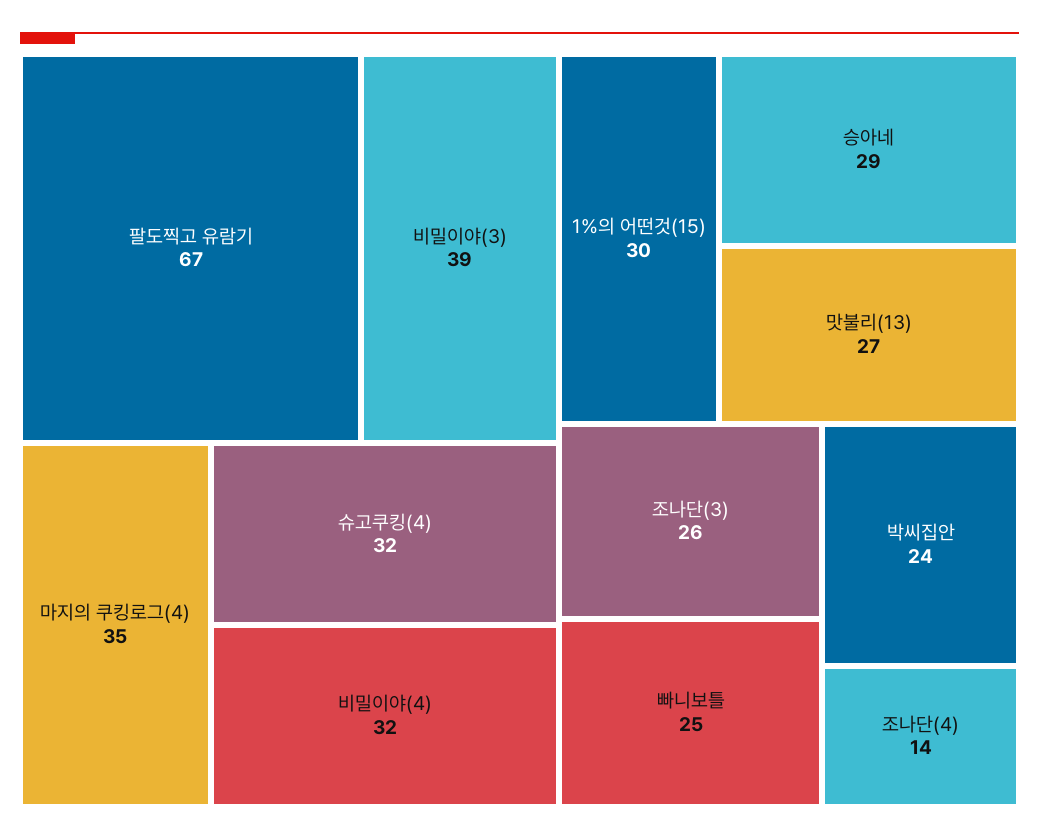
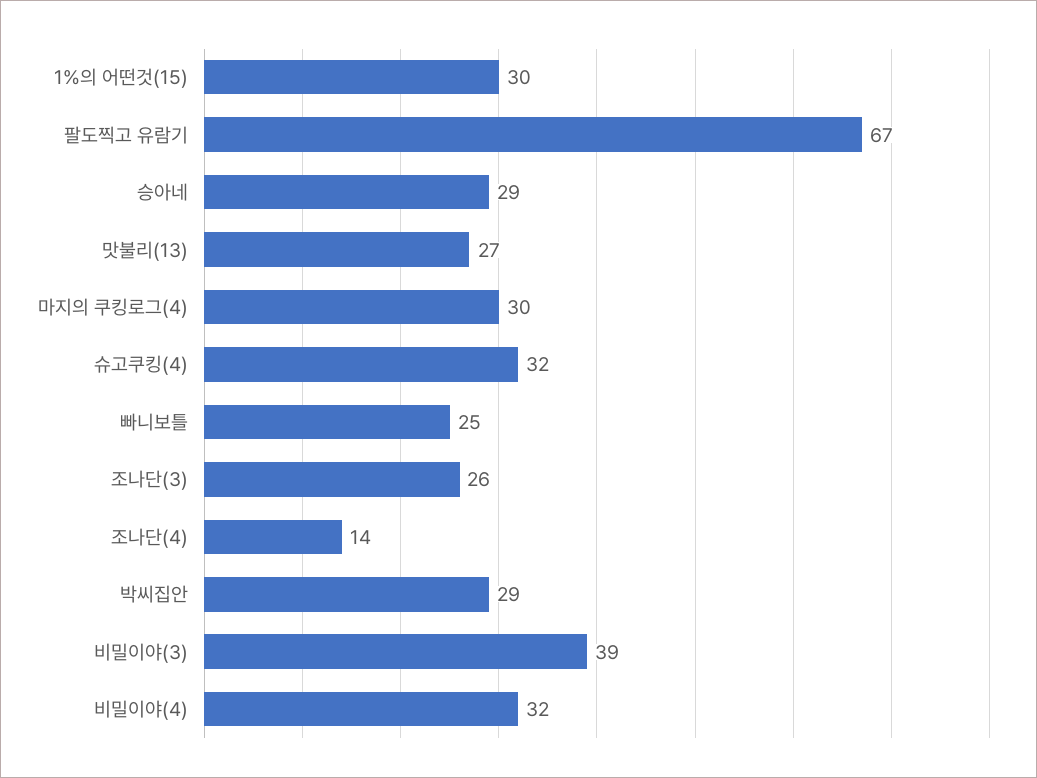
  {
    "팔도찍고 유람기": 67,
    "비밀이야(3)": 39,
-   "마지의 쿠킹로그(4)": 35,
+   "마지의 쿠킹로그(4)": 30,
    "슈고쿠킹(4)": 32,
    "비밀이야(4)": 32,
    "1%의 어떤것(15)": 30,
    "승아네": 29,
    "맛불리(13)": 27,
    "조나단(3)": 26,
    "빠니보틀": 25,
-   "박씨집안": 24,
+   "박씨집안": 29,
    "조나단(4)": 14
  }

